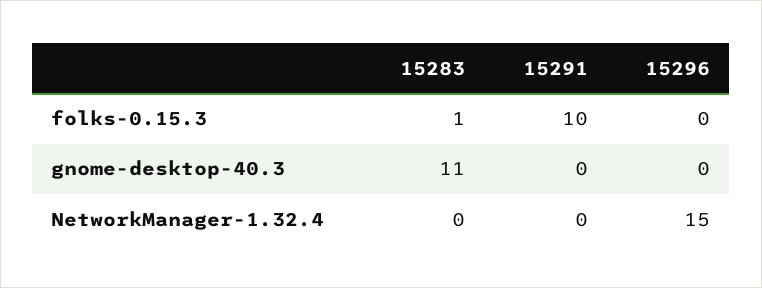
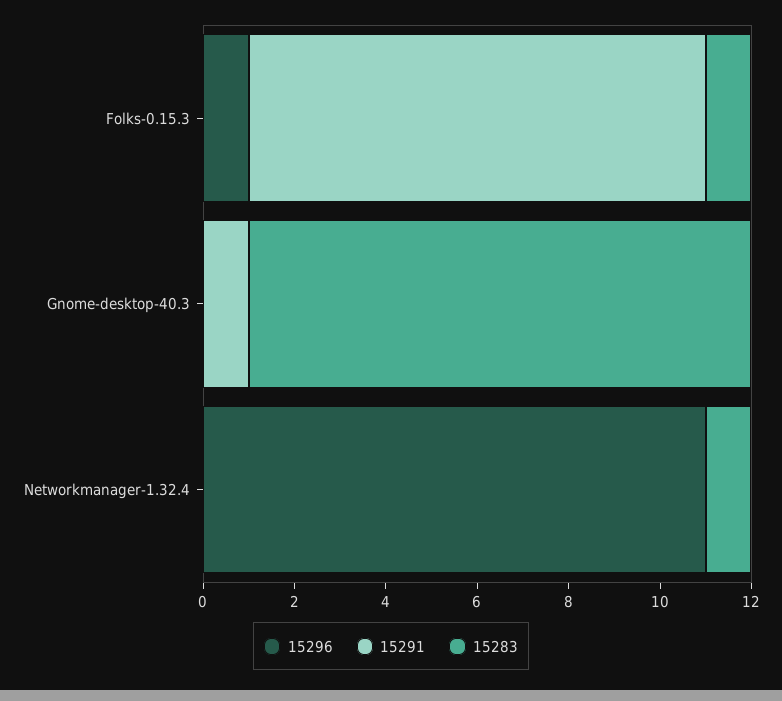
  {
    "15283": {
      "folks-0.15.3": 1,
      "gnome-desktop-40.3": 11,
-     "NetworkManager-1.32.4": 0
+     "NetworkManager-1.32.4": 1
    },
    "15291": {
      "folks-0.15.3": 10,
-     "gnome-desktop-40.3": 0,
+     "gnome-desktop-40.3": 1,
      "NetworkManager-1.32.4": 0
    },
    "15296": {
-     "folks-0.15.3": 0,
+     "folks-0.15.3": 1,
      "gnome-desktop-40.3": 0,
-     "NetworkManager-1.32.4": 15
+     "NetworkManager-1.32.4": 11
    }
  }

